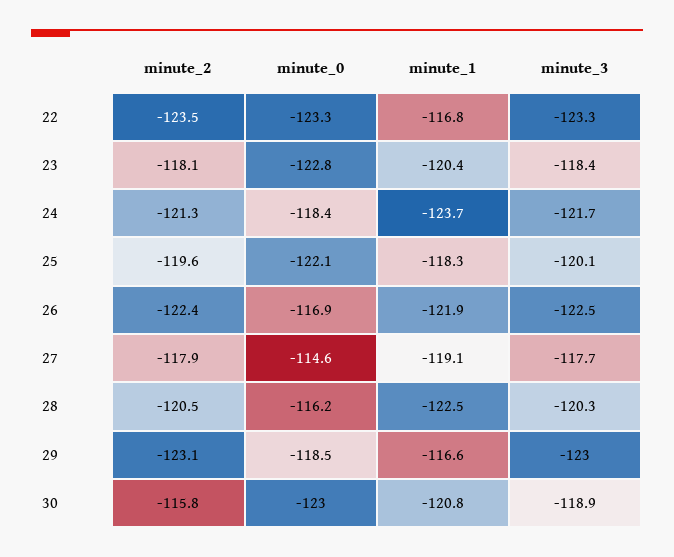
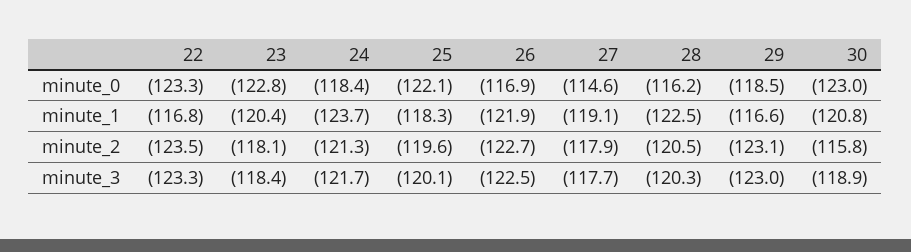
  {
    "minute_2": {
      "22": -123.5,
      "23": -118.1,
      "24": -121.3,
      "25": -119.6,
-     "26": -122.4,
+     "26": -122.7,
      "27": -117.9,
      "28": -120.5,
      "29": -123.1,
      "30": -115.8
    },
    "minute_0": {
      "22": -123.3,
      "23": -122.8,
      "24": -118.4,
      "25": -122.1,
      "26": -116.9,
      "27": -114.6,
      "28": -116.2,
      "29": -118.5,
      "30": -123
    },
    "minute_1": {
      "22": -116.8,
      "23": -120.4,
      "24": -123.7,
      "25": -118.3,
      "26": -121.9,
      "27": -119.1,
      "28": -122.5,
      "29": -116.6,
      "30": -120.8
    },
    "minute_3": {
      "22": -123.3,
      "23": -118.4,
      "24": -121.7,
      "25": -120.1,
      "26": -122.5,
      "27": -117.7,
      "28": -120.3,
      "29": -123,
      "30": -118.9
    }
  }

